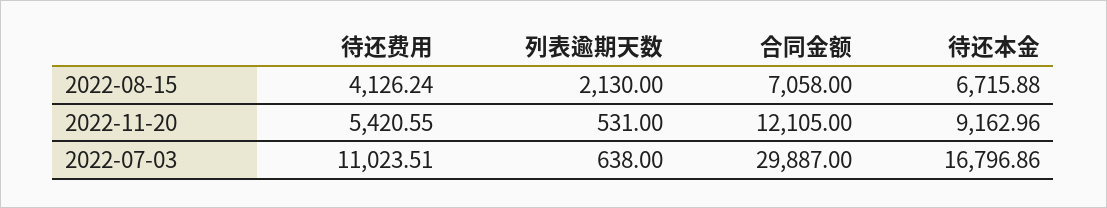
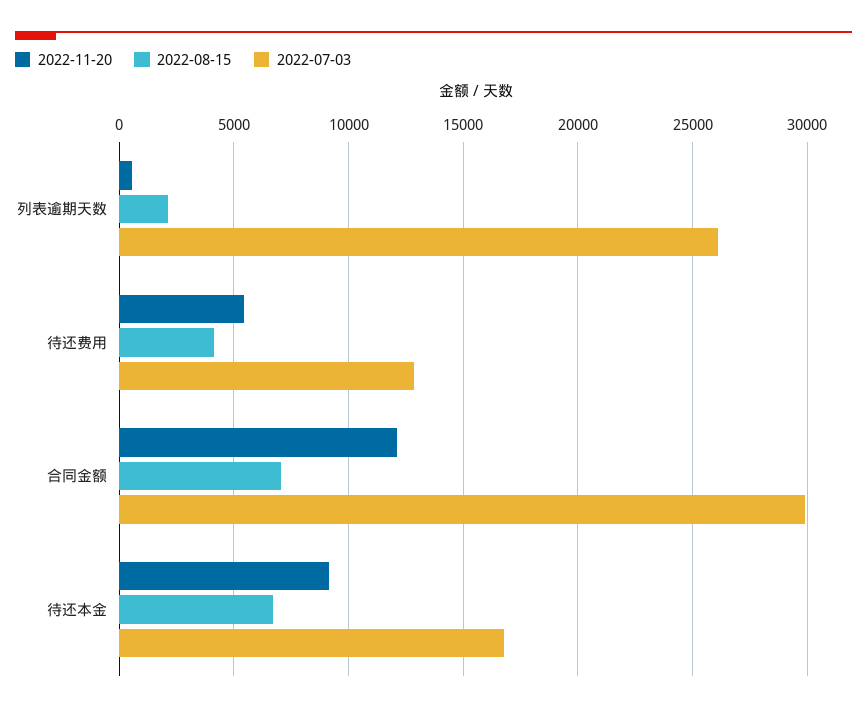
  {
    "2022-08-15": {
      "待还费用": 4126.24,
      "列表逾期天数": 2130,
      "合同金额": 7058,
      "待还本金": 6715.88
    },
    "2022-11-20": {
      "待还费用": 5420.55,
      "列表逾期天数": 531,
      "合同金额": 12105,
      "待还本金": 9162.96
    },
    "2022-07-03": {
-     "待还费用": 11023.51,
+     "待还费用": 13000,
-     "列表逾期天数": 638,
+     "列表逾期天数": 26000,
      "合同金额": 29887,
      "待还本金": 16796.86
    }
  }

